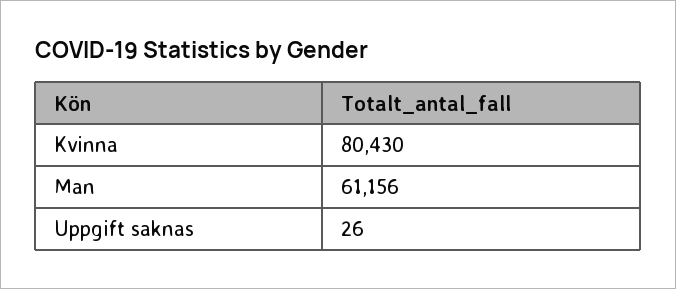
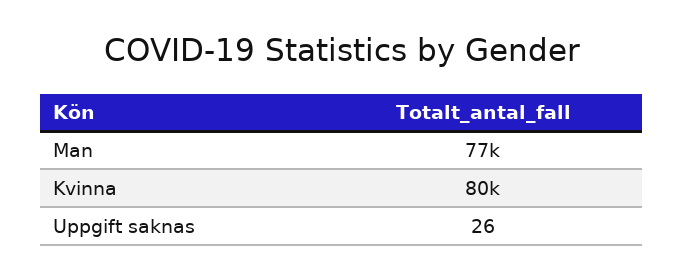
  {
    "Kvinna": 80430,
-   "Man": 61156,
+   "Man": 77000,
    "Uppgift saknas": 26
  }

